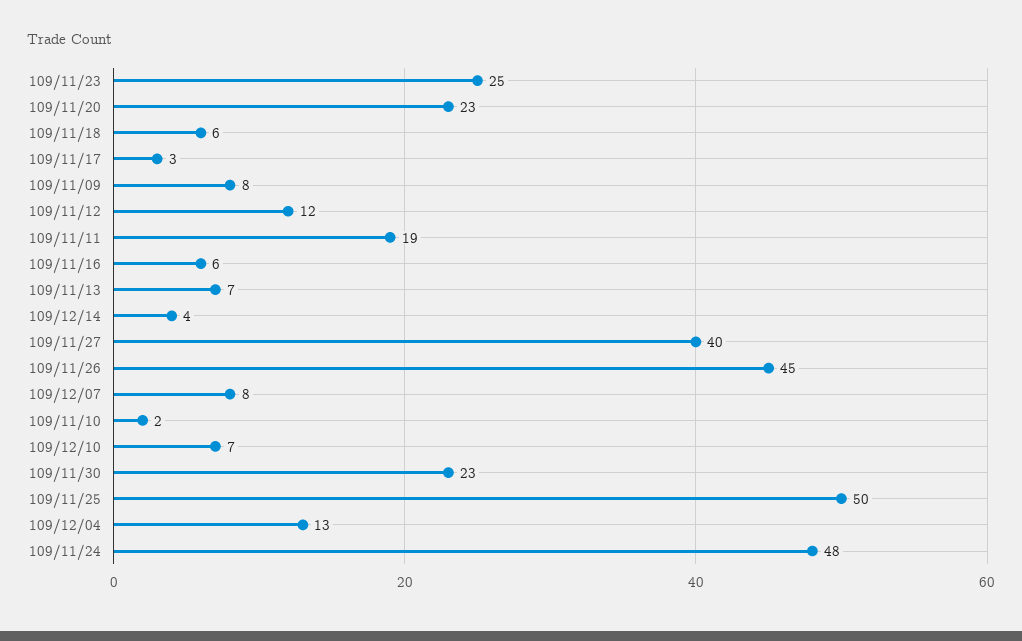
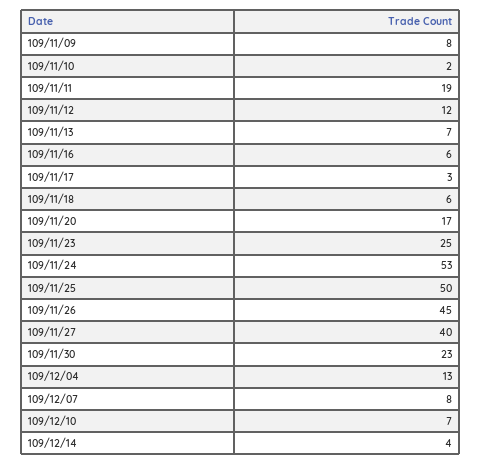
  {
    "109/11/23": 25,
-   "109/11/20": 23,
+   "109/11/20": 17,
    "109/11/18": 6,
    "109/11/17": 3,
    "109/11/09": 8,
    "109/11/12": 12,
    "109/11/11": 19,
    "109/11/16": 6,
    "109/11/13": 7,
    "109/12/14": 4,
    "109/11/27": 40,
    "109/11/26": 45,
    "109/12/07": 8,
    "109/11/10": 2,
    "109/12/10": 7,
    "109/11/30": 23,
    "109/11/25": 50,
    "109/12/04": 13,
-   "109/11/24": 48
+   "109/11/24": 53
  }

